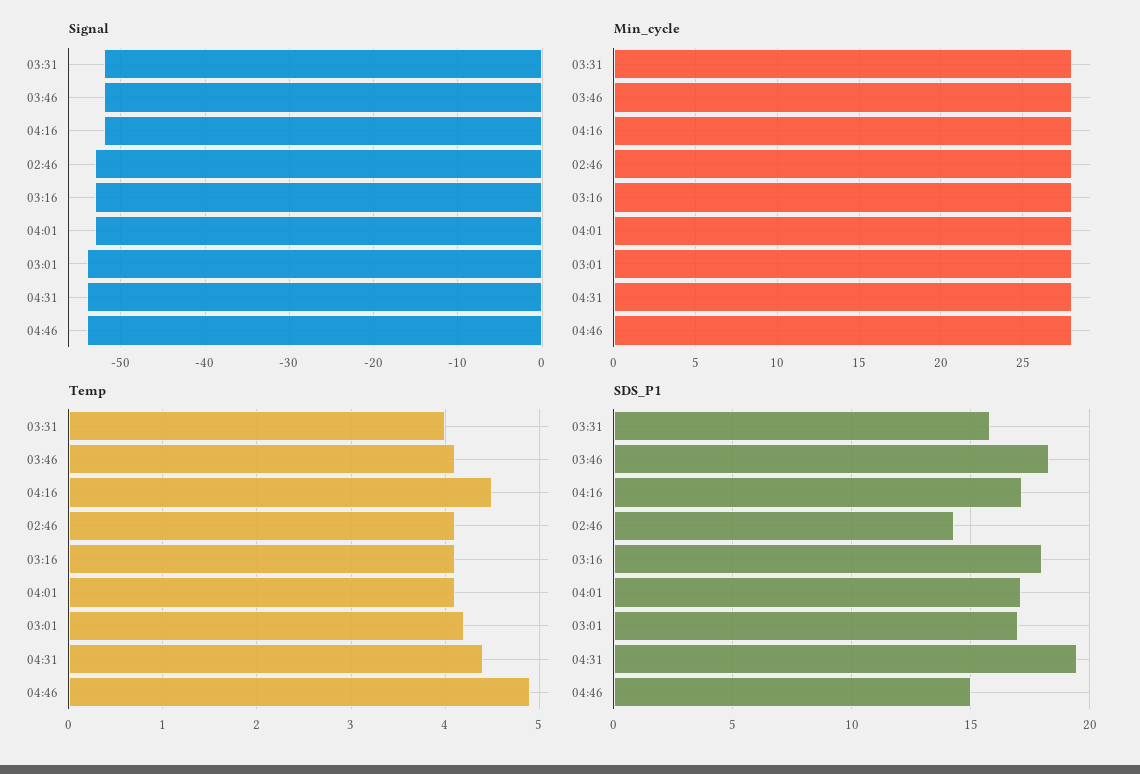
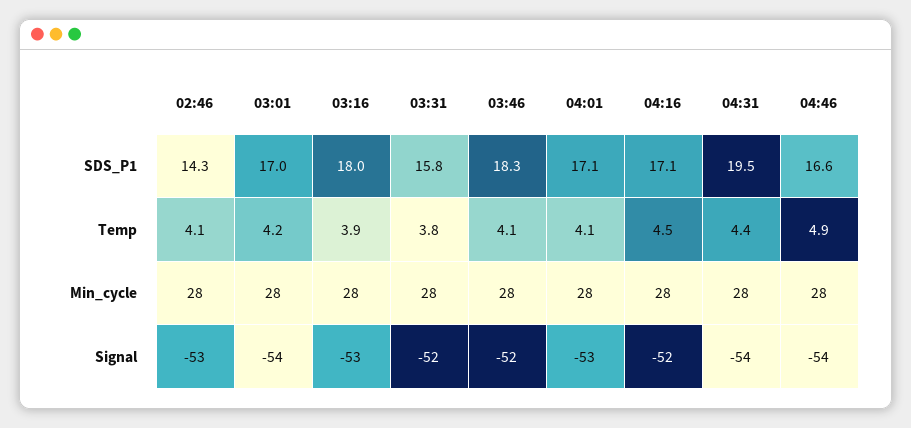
  {
    "Signal": {
      "03:31": -52,
      "03:46": -52,
      "04:16": -52,
      "02:46": -53,
      "03:16": -53,
      "04:01": -53,
      "03:01": -54,
      "04:31": -54,
      "04:46": -54
    },
    "Min_cycle": {
      "03:31": 28,
      "03:46": 28,
      "04:16": 28,
      "02:46": 28,
      "03:16": 28,
      "04:01": 28,
      "03:01": 28,
      "04:31": 28,
      "04:46": 28
    },
    "Temp": {
-     "03:31": 4,
+     "03:31": 3.8,
      "03:46": 4.1,
      "04:16": 4.5,
      "02:46": 4.1,
-     "03:16": 4.1,
+     "03:16": 3.9,
      "04:01": 4.1,
      "03:01": 4.2,
      "04:31": 4.4,
      "04:46": 4.9
    },
    "SDS_P1": {
      "03:31": 15.8,
      "03:46": 18.3,
      "04:16": 17.1,
      "02:46": 14.3,
      "03:16": 18,
      "04:01": 17.1,
      "03:01": 17,
      "04:31": 19.5,
-     "04:46": 15
+     "04:46": 16.6
    }
  }

